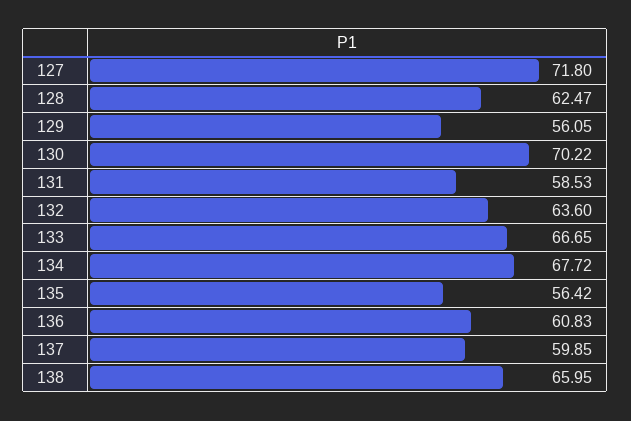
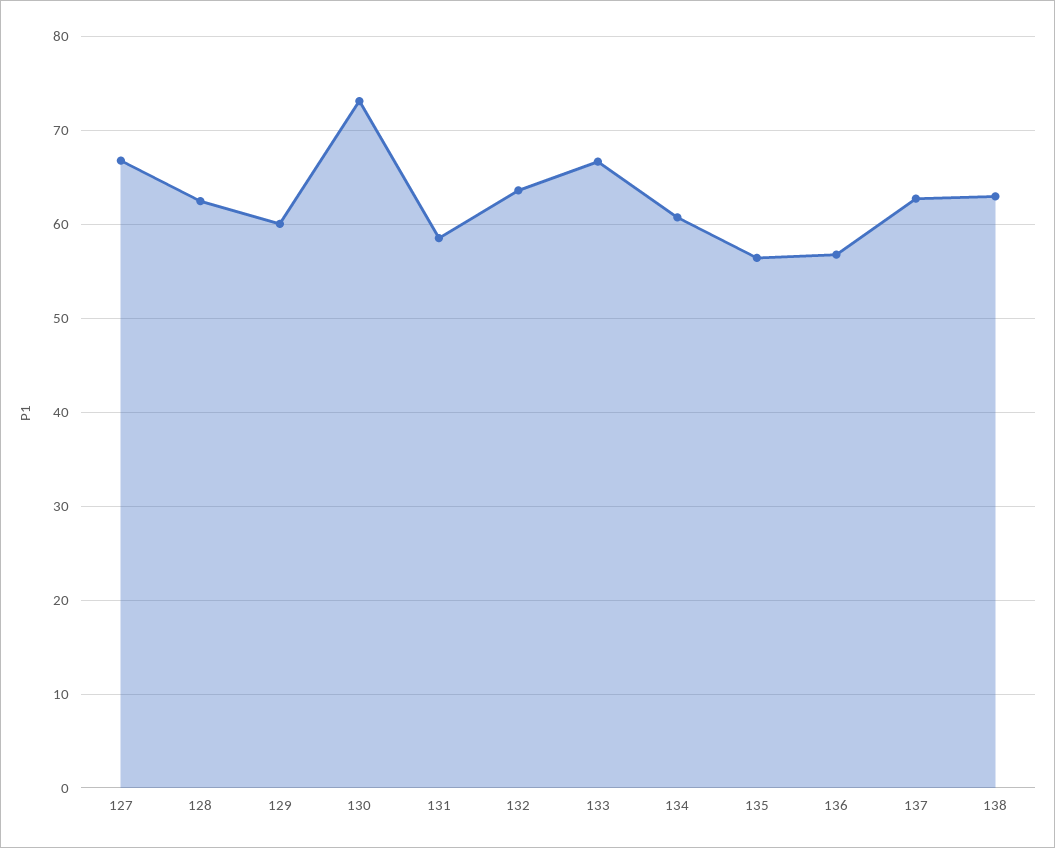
  {
-   "127": 71.8,
+   "127": 67,
    "128": 62.47,
-   "129": 56.05,
+   "129": 60,
-   "130": 70.22,
+   "130": 73,
    "131": 58.53,
    "132": 63.6,
    "133": 66.65,
-   "134": 67.72,
+   "134": 61,
    "135": 56.42,
-   "136": 60.83,
+   "136": 57,
-   "137": 59.85,
+   "137": 63,
-   "138": 65.95
+   "138": 63
  }

